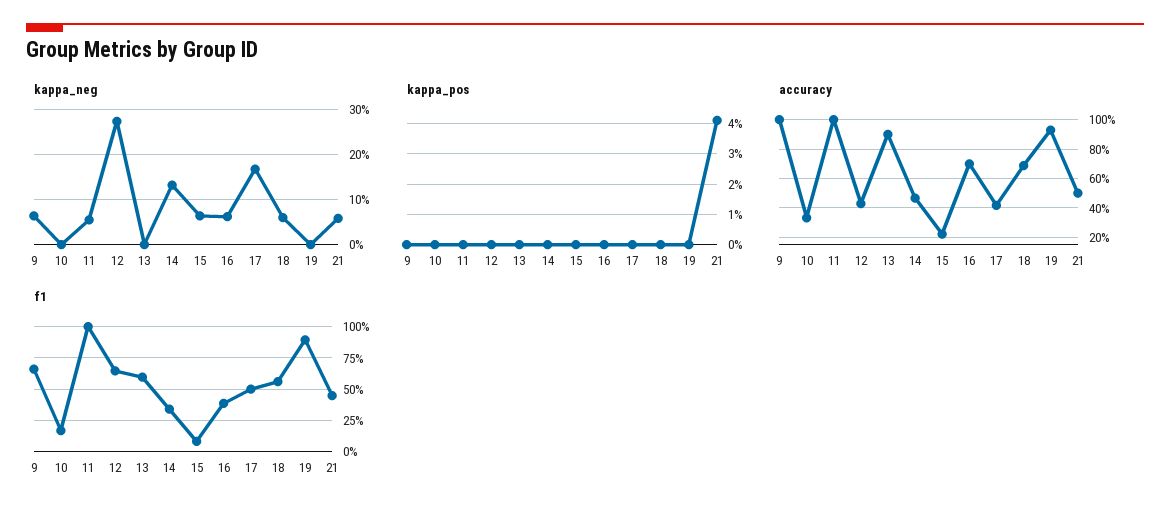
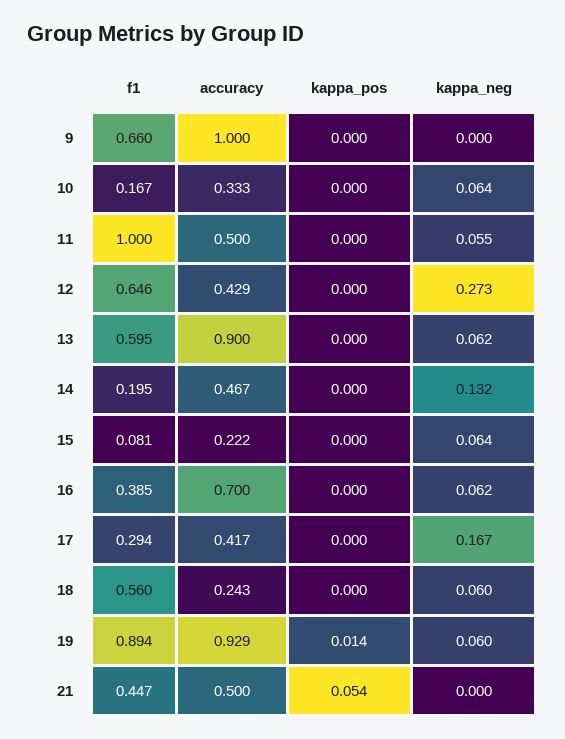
  {
    "kappa_neg": {
-     "9": 0.06,
+     "9": 0,
-     "10": 0,
+     "10": 0.064,
      "11": 0.055,
      "12": 0.273,
-     "13": 0,
+     "13": 0.062,
      "14": 0.132,
      "15": 0.064,
      "16": 0.062,
      "17": 0.167,
      "18": 0.06,
-     "19": 0,
+     "19": 0.06,
-     "21": 0.06
+     "21": 0
    },
    "kappa_pos": {
      "9": 0,
      "10": 0,
      "11": 0,
      "12": 0,
      "13": 0,
      "14": 0,
      "15": 0,
      "16": 0,
      "17": 0,
      "18": 0,
-     "19": 0,
+     "19": 0.014,
-     "21": 0.04
+     "21": 0.054
    },
    "accuracy": {
      "9": 1,
      "10": 0.333,
-     "11": 1,
+     "11": 0.5,
      "12": 0.429,
      "13": 0.9,
      "14": 0.467,
      "15": 0.222,
      "16": 0.7,
      "17": 0.417,
-     "18": 0.7,
+     "18": 0.243,
      "19": 0.929,
      "21": 0.5
    },
    "f1": {
      "9": 0.66,
      "10": 0.167,
      "11": 1,
      "12": 0.646,
      "13": 0.595,
-     "14": 0.35,
+     "14": 0.195,
      "15": 0.081,
      "16": 0.385,
-     "17": 0.5,
+     "17": 0.294,
      "18": 0.56,
      "19": 0.894,
      "21": 0.447
    }
  }

